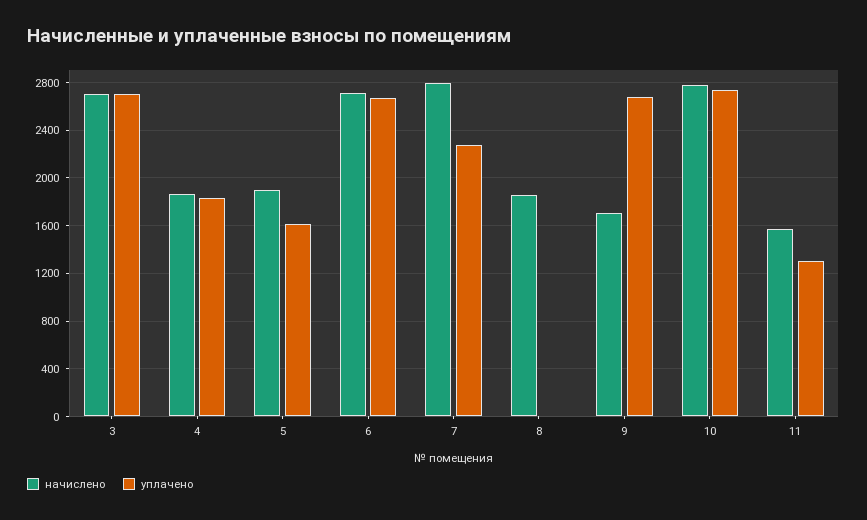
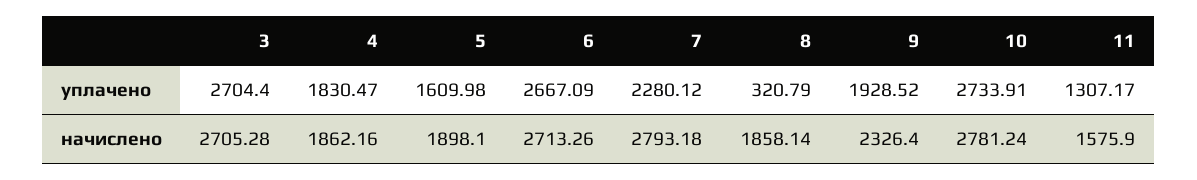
  {
    "начислено": {
      "3": 2705.28,
      "4": 1862.16,
      "5": 1898.1,
      "6": 2713.26,
      "7": 2793.18,
      "8": 1858.14,
-     "9": 1700,
+     "9": 2326.4,
      "10": 2781.24,
      "11": 1575.9
    },
    "уплачено": {
      "3": 2704.4,
      "4": 1830.47,
      "5": 1609.98,
      "6": 2667.09,
      "7": 2280.12,
-     "8": 0,
+     "8": 320.79,
-     "9": 2700,
+     "9": 1928.52,
      "10": 2733.91,
      "11": 1307.17
    }
  }

